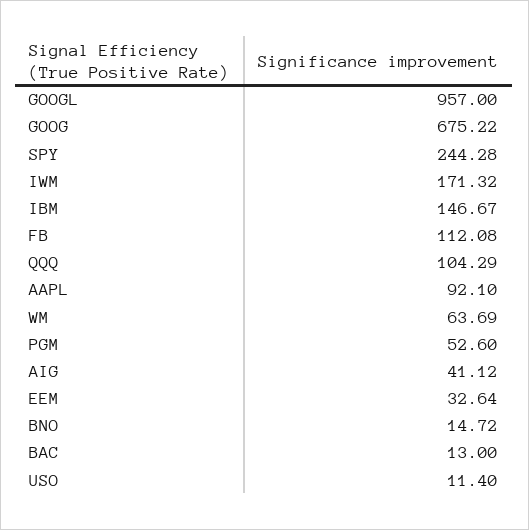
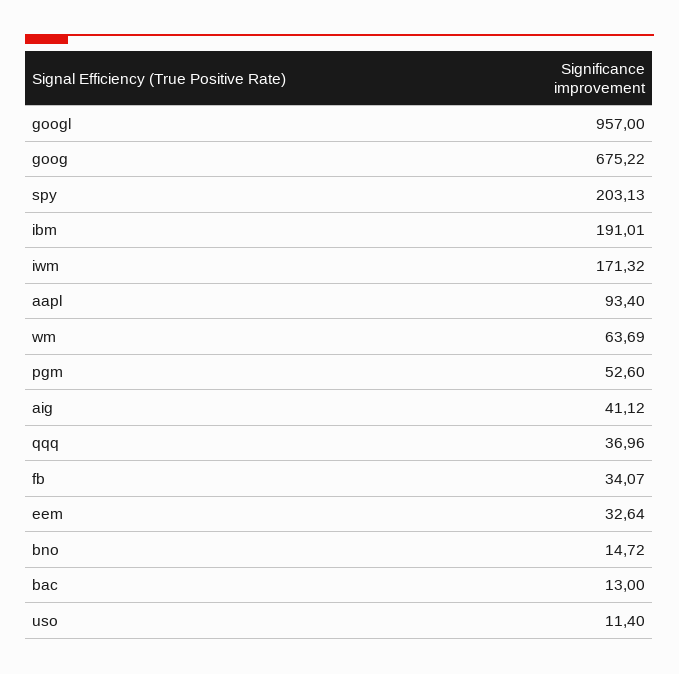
  {
    "GOOGL": 957,
    "GOOG": 675.22,
-   "SPY": 244.28,
+   "SPY": 203.13,
    "IWM": 171.32,
-   "IBM": 146.67,
+   "IBM": 191.01,
-   "FB": 112.08,
+   "FB": 34.07,
-   "QQQ": 104.29,
+   "QQQ": 36.96,
-   "AAPL": 92.1,
+   "AAPL": 93.4,
    "WM": 63.69,
    "PGM": 52.6,
    "AIG": 41.12,
    "EEM": 32.64,
    "BNO": 14.72,
    "BAC": 13,
    "USO": 11.4
  }

